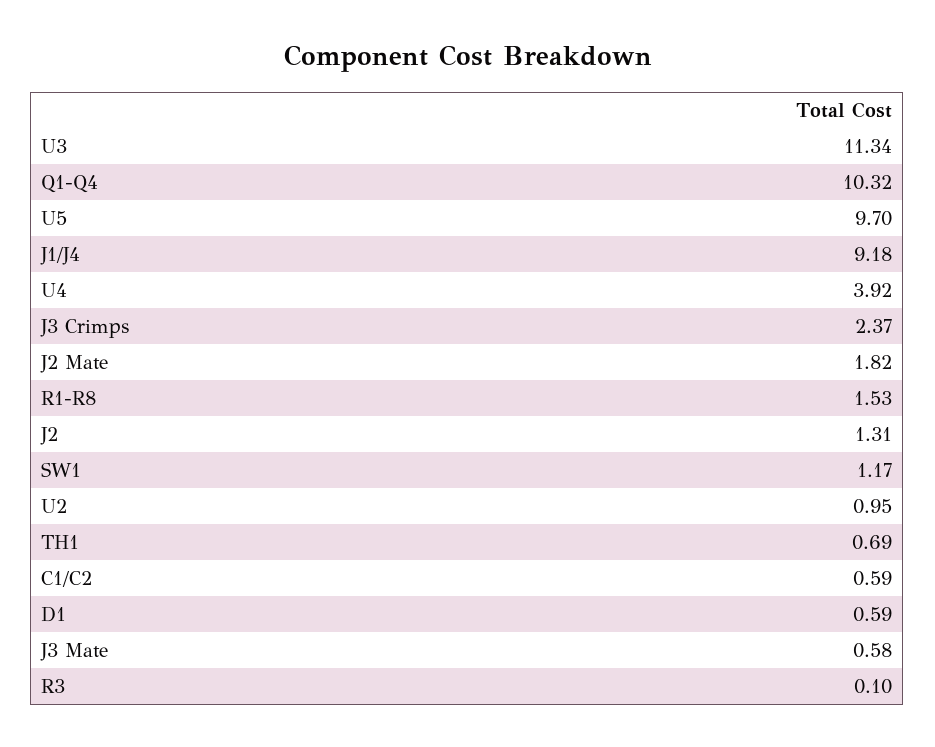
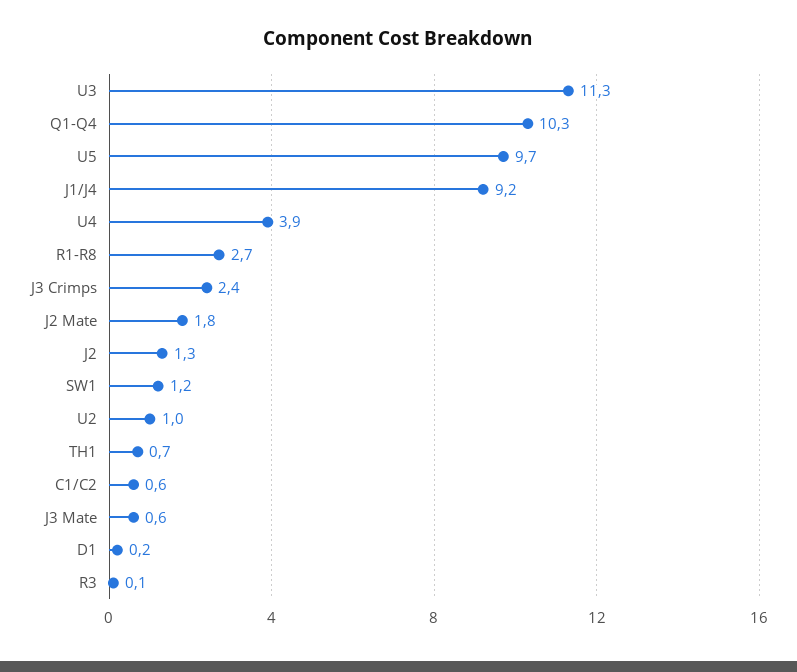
  {
    "U3": 11.34,
    "Q1-Q4": 10.32,
    "U5": 9.7,
    "J1/J4": 9.18,
    "U4": 3.92,
    "J3 Crimps": 2.37,
    "J2 Mate": 1.82,
-   "R1-R8": 1.53,
+   "R1-R8": 2.7,
    "J2": 1.31,
    "SW1": 1.17,
    "U2": 0.95,
    "TH1": 0.69,
    "C1/C2": 0.59,
-   "D1": 0.59,
+   "D1": 0.2,
    "J3 Mate": 0.58,
    "R3": 0.1
  }

